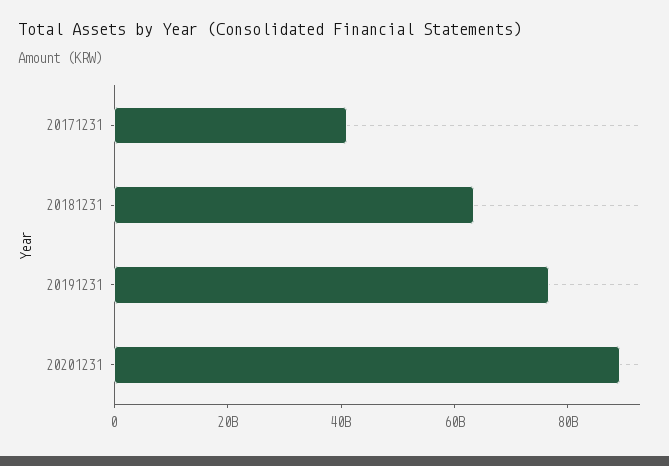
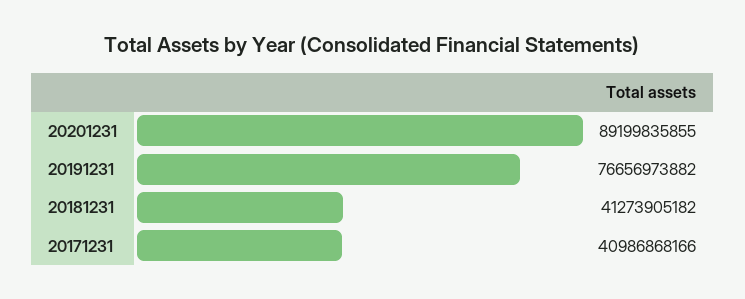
  {
    "20171231": 40986868166,
-   "20181231": 65000000000,
+   "20181231": 41273905182,
    "20191231": 76656973882,
    "20201231": 89199835855
  }

